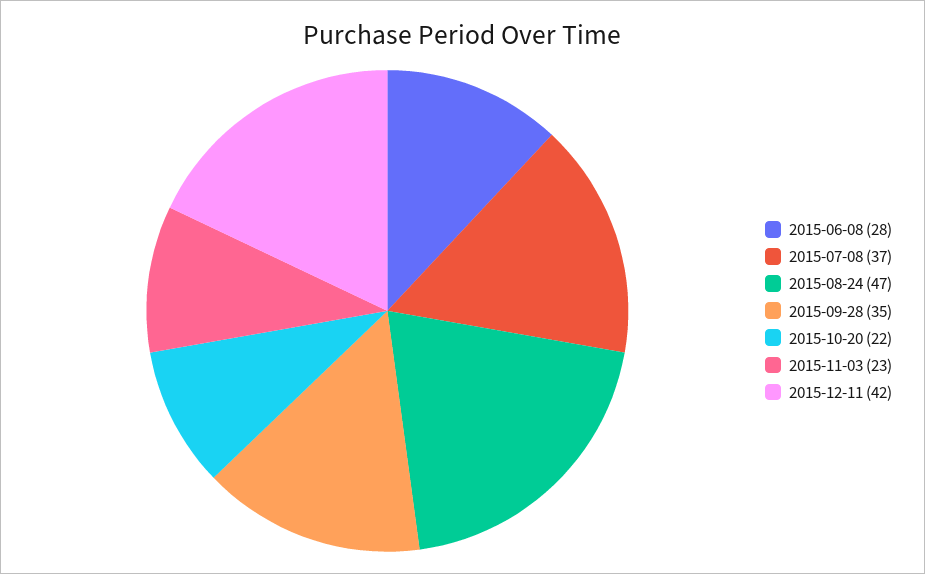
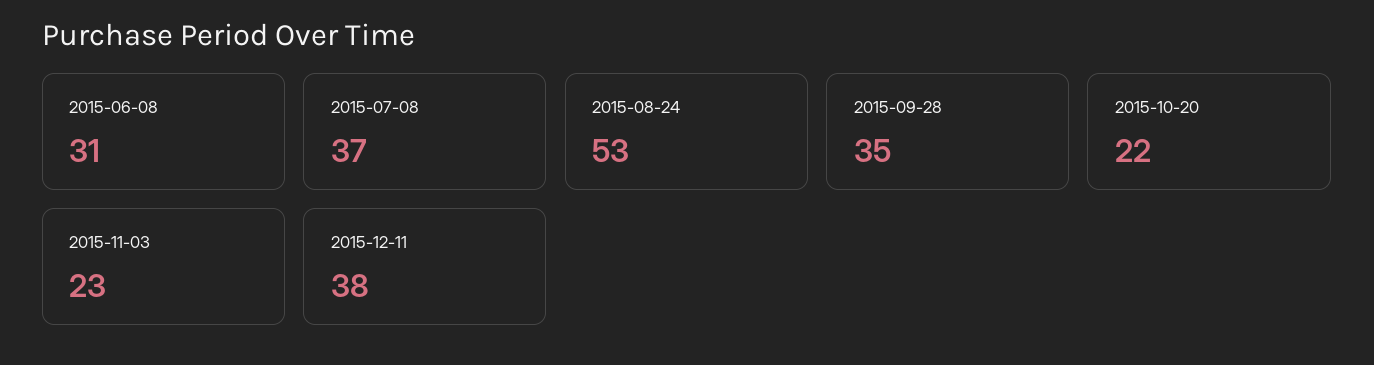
  {
-   "2015-06-08": 28,
+   "2015-06-08": 31,
    "2015-07-08": 37,
-   "2015-08-24": 47,
+   "2015-08-24": 53,
    "2015-09-28": 35,
    "2015-10-20": 22,
    "2015-11-03": 23,
-   "2015-12-11": 42
+   "2015-12-11": 38
  }

